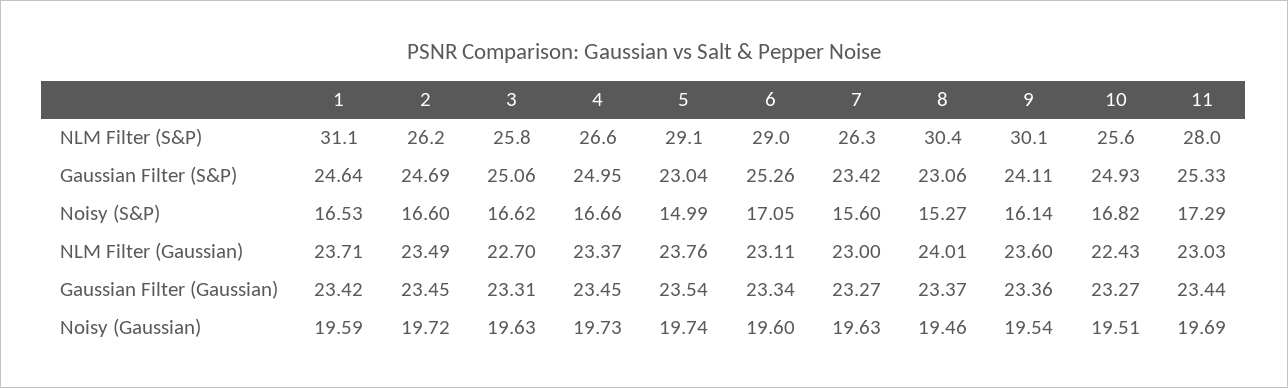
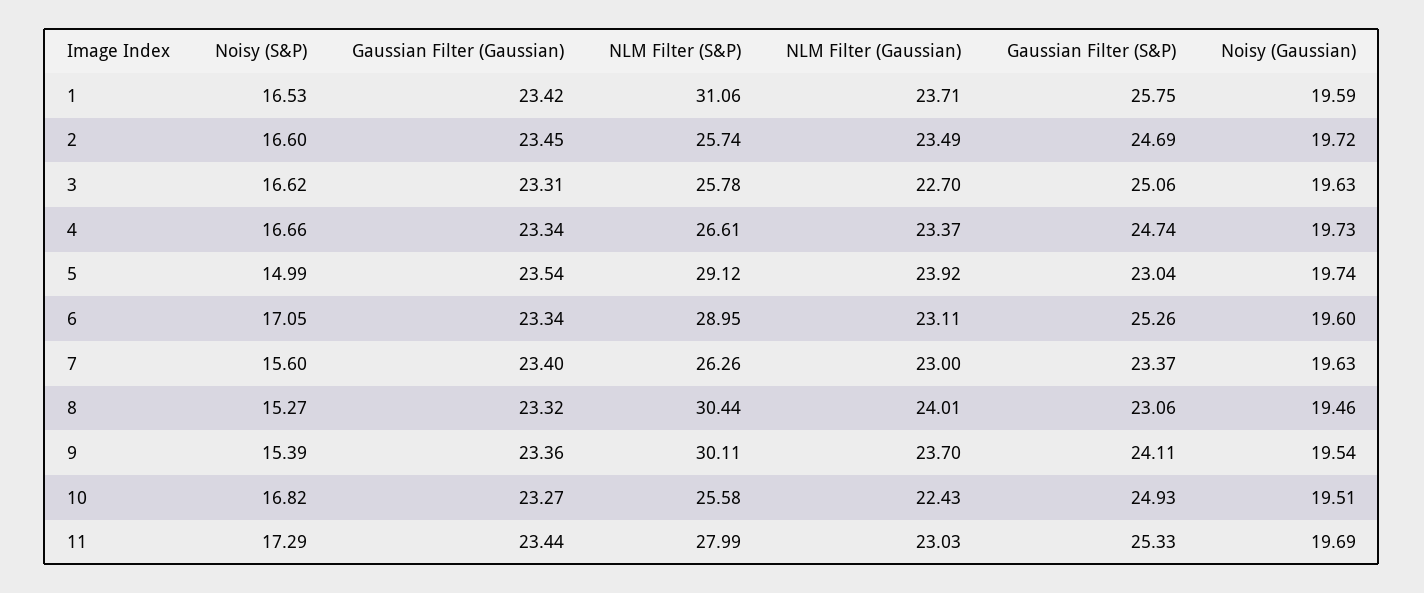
  {
    "1": {
      "NLM Filter (S&P)": 31.06,
-     "Gaussian Filter (S&P)": 24.64,
+     "Gaussian Filter (S&P)": 25.75,
      "Noisy (S&P)": 16.53,
      "NLM Filter (Gaussian)": 23.71,
      "Gaussian Filter (Gaussian)": 23.42,
      "Noisy (Gaussian)": 19.59
    },
    "2": {
-     "NLM Filter (S&P)": 26.2,
+     "NLM Filter (S&P)": 25.74,
      "Gaussian Filter (S&P)": 24.69,
      "Noisy (S&P)": 16.6,
      "NLM Filter (Gaussian)": 23.49,
      "Gaussian Filter (Gaussian)": 23.45,
      "Noisy (Gaussian)": 19.72
    },
    "3": {
      "NLM Filter (S&P)": 25.78,
      "Gaussian Filter (S&P)": 25.06,
      "Noisy (S&P)": 16.62,
      "NLM Filter (Gaussian)": 22.7,
      "Gaussian Filter (Gaussian)": 23.31,
      "Noisy (Gaussian)": 19.63
    },
    "4": {
      "NLM Filter (S&P)": 26.61,
-     "Gaussian Filter (S&P)": 24.95,
+     "Gaussian Filter (S&P)": 24.74,
      "Noisy (S&P)": 16.66,
      "NLM Filter (Gaussian)": 23.37,
-     "Gaussian Filter (Gaussian)": 23.45,
+     "Gaussian Filter (Gaussian)": 23.34,
      "Noisy (Gaussian)": 19.73
    },
    "5": {
      "NLM Filter (S&P)": 29.12,
      "Gaussian Filter (S&P)": 23.04,
      "Noisy (S&P)": 14.99,
-     "NLM Filter (Gaussian)": 23.76,
+     "NLM Filter (Gaussian)": 23.92,
      "Gaussian Filter (Gaussian)": 23.54,
      "Noisy (Gaussian)": 19.74
    },
    "6": {
      "NLM Filter (S&P)": 28.95,
      "Gaussian Filter (S&P)": 25.26,
      "Noisy (S&P)": 17.05,
      "NLM Filter (Gaussian)": 23.11,
      "Gaussian Filter (Gaussian)": 23.34,
      "Noisy (Gaussian)": 19.6
    },
    "7": {
      "NLM Filter (S&P)": 26.26,
-     "Gaussian Filter (S&P)": 23.42,
+     "Gaussian Filter (S&P)": 23.37,
      "Noisy (S&P)": 15.6,
      "NLM Filter (Gaussian)": 23,
-     "Gaussian Filter (Gaussian)": 23.27,
+     "Gaussian Filter (Gaussian)": 23.4,
      "Noisy (Gaussian)": 19.63
    },
    "8": {
      "NLM Filter (S&P)": 30.44,
      "Gaussian Filter (S&P)": 23.06,
      "Noisy (S&P)": 15.27,
      "NLM Filter (Gaussian)": 24.01,
-     "Gaussian Filter (Gaussian)": 23.37,
+     "Gaussian Filter (Gaussian)": 23.32,
      "Noisy (Gaussian)": 19.46
    },
    "9": {
      "NLM Filter (S&P)": 30.11,
      "Gaussian Filter (S&P)": 24.11,
-     "Noisy (S&P)": 16.14,
+     "Noisy (S&P)": 15.39,
-     "NLM Filter (Gaussian)": 23.6,
+     "NLM Filter (Gaussian)": 23.7,
      "Gaussian Filter (Gaussian)": 23.36,
      "Noisy (Gaussian)": 19.54
    },
    "10": {
      "NLM Filter (S&P)": 25.58,
      "Gaussian Filter (S&P)": 24.93,
      "Noisy (S&P)": 16.82,
      "NLM Filter (Gaussian)": 22.43,
      "Gaussian Filter (Gaussian)": 23.27,
      "Noisy (Gaussian)": 19.51
    },
    "11": {
      "NLM Filter (S&P)": 27.99,
      "Gaussian Filter (S&P)": 25.33,
      "Noisy (S&P)": 17.29,
      "NLM Filter (Gaussian)": 23.03,
      "Gaussian Filter (Gaussian)": 23.44,
      "Noisy (Gaussian)": 19.69
    }
  }

